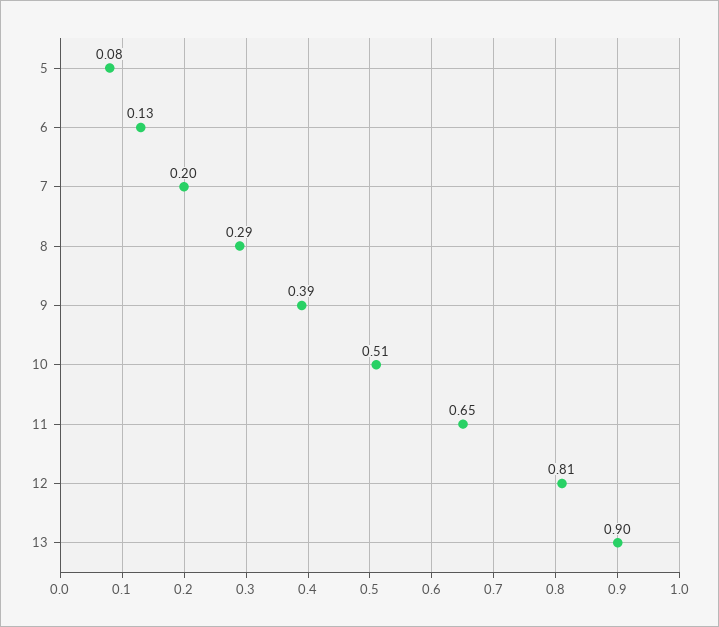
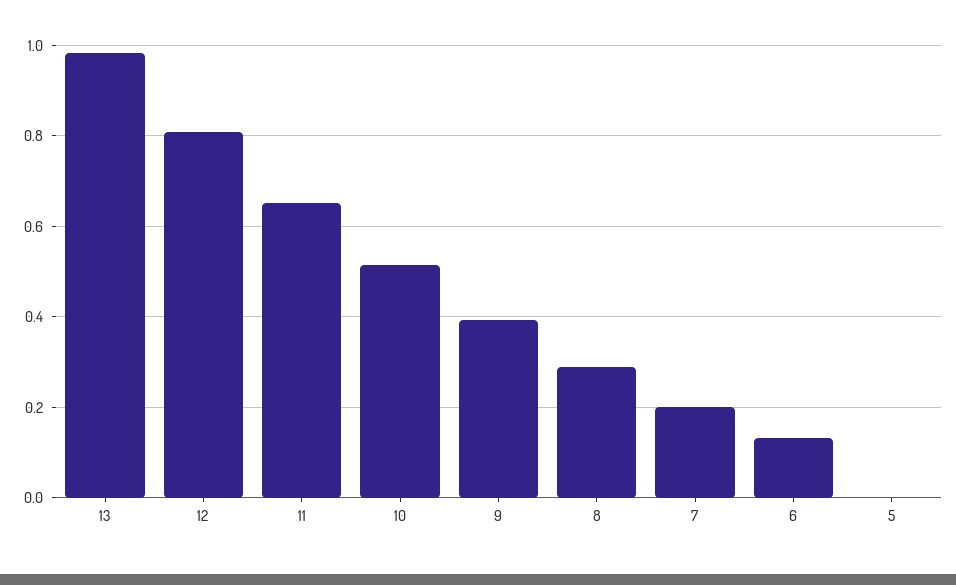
  {
-   "5": 0.08,
+   "5": 0,
    "6": 0.13,
    "7": 0.2,
    "8": 0.29,
    "9": 0.39,
    "10": 0.51,
    "11": 0.65,
    "12": 0.81,
-   "13": 0.9
+   "13": 0.98
  }

